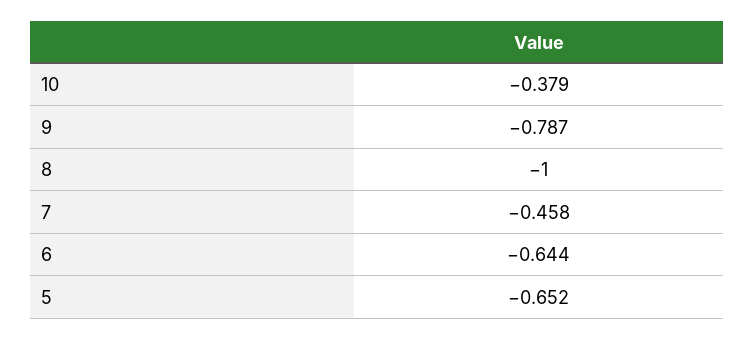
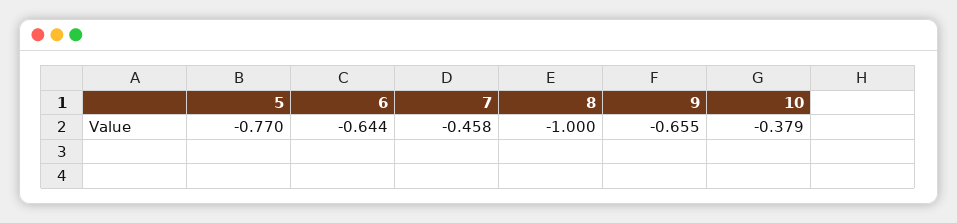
  {
    "10": -0.379,
-   "9": -0.787,
+   "9": -0.655,
    "8": -1,
    "7": -0.458,
    "6": -0.644,
-   "5": -0.652
+   "5": -0.77
  }

